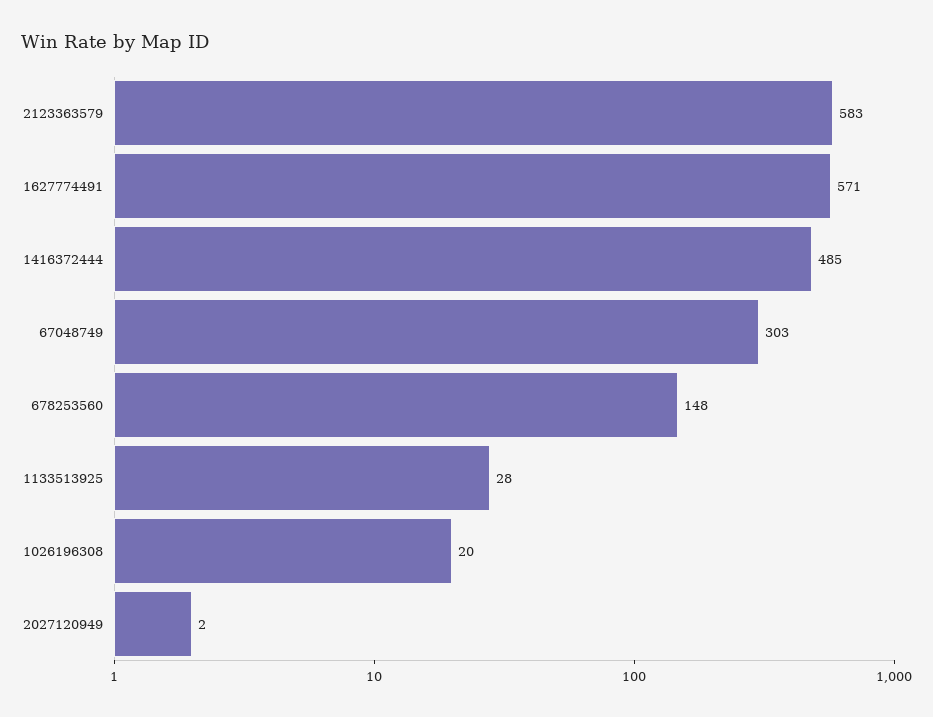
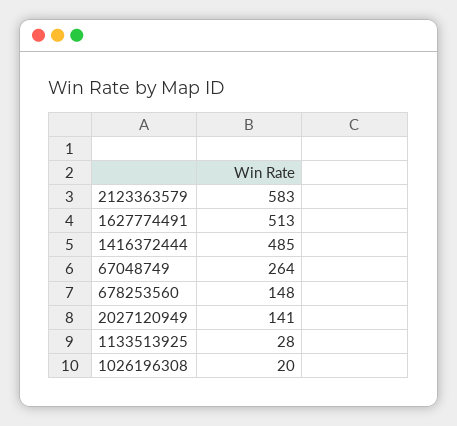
  {
    "2123363579": 583,
-   "1627774491": 571,
+   "1627774491": 513,
    "1416372444": 485,
-   "67048749": 303,
+   "67048749": 264,
    "678253560": 148,
    "1133513925": 28,
    "1026196308": 20,
-   "2027120949": 2
+   "2027120949": 141
  }

